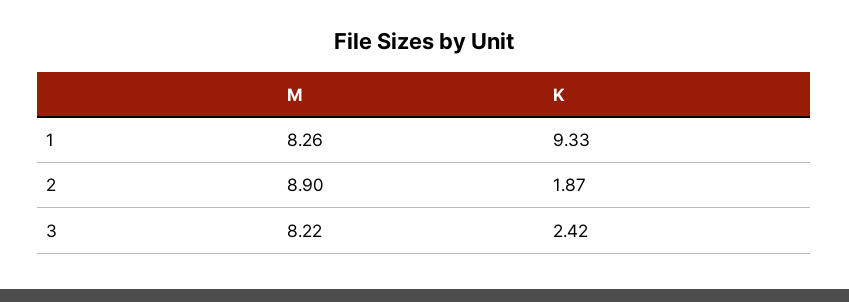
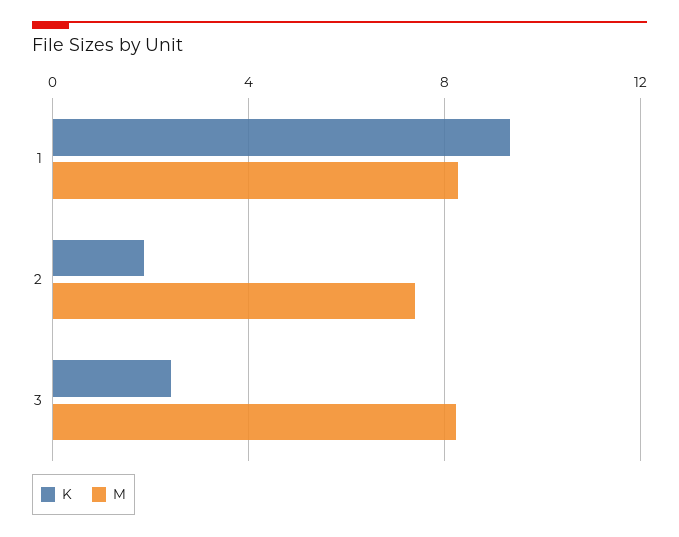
  {
    "M": {
      "1": 8.26,
-     "2": 8.9,
+     "2": 7.5,
      "3": 8.22
    },
    "K": {
      "1": 9.33,
      "2": 1.87,
      "3": 2.42
    }
  }

